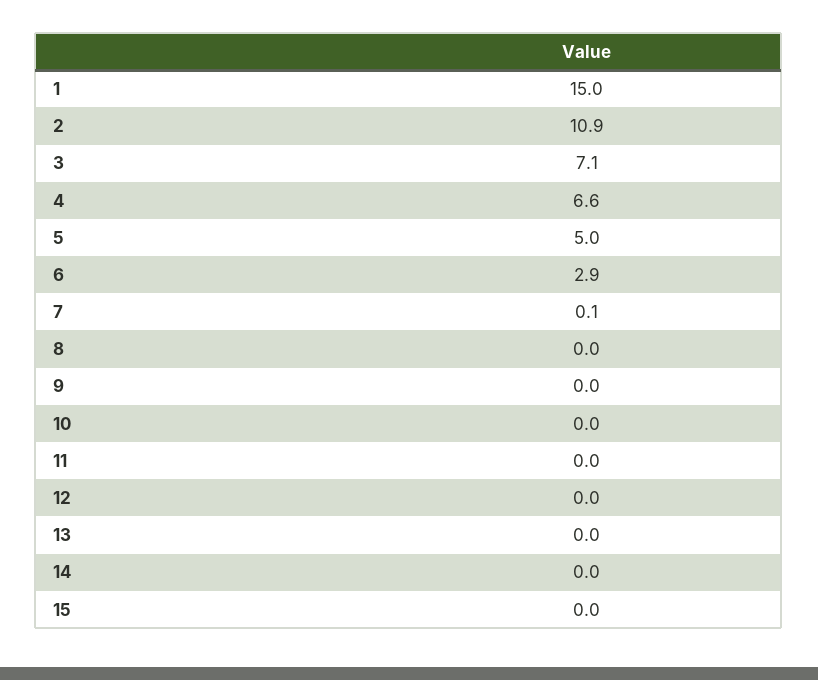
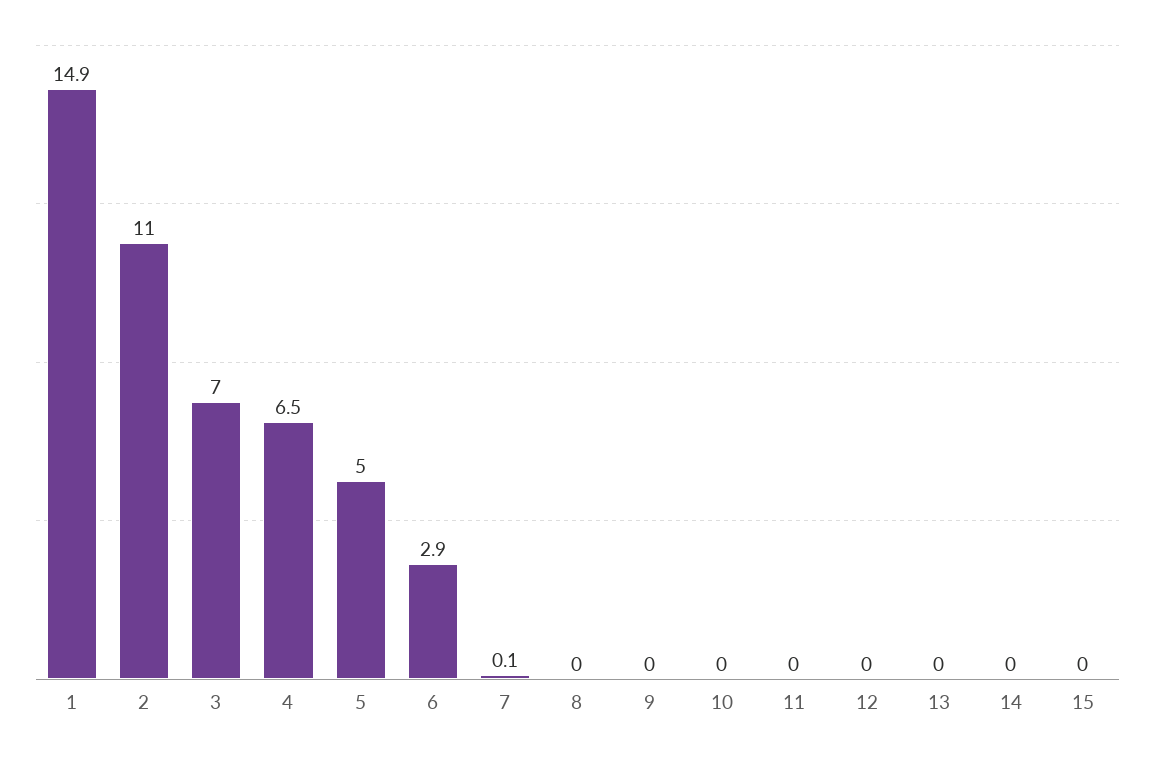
  {
-   "1": 15,
+   "1": 14.9,
-   "2": 10.9,
+   "2": 11,
-   "3": 7.1,
+   "3": 7,
-   "4": 6.6,
+   "4": 6.5,
    "5": 5,
    "6": 2.9,
    "7": 0.1,
    "8": 0,
    "9": 0,
    "10": 0,
    "11": 0,
    "12": 0,
    "13": 0,
    "14": 0,
    "15": 0
  }

